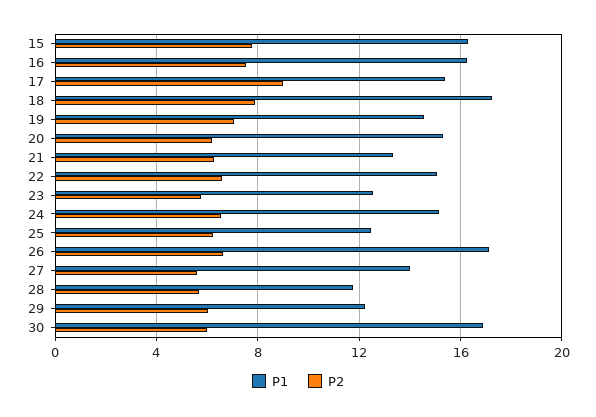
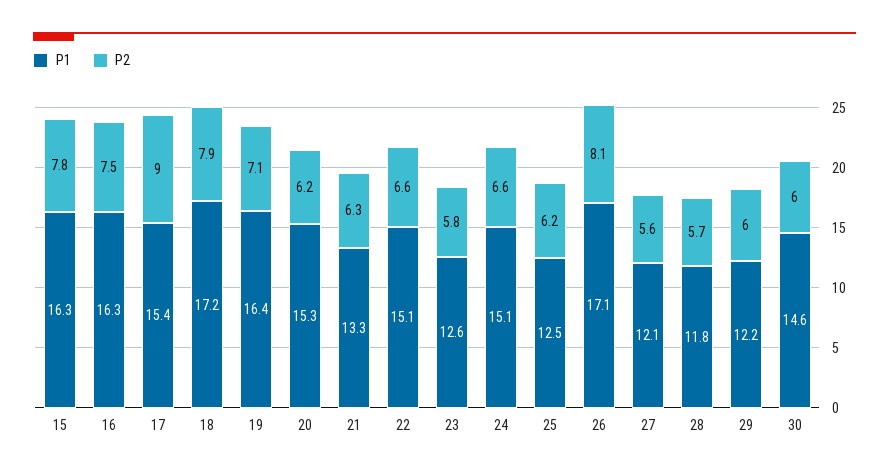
  {
    "P1": {
      "15": 16.3,
      "16": 16.3,
      "17": 15.4,
      "18": 17.2,
-     "19": 14.5,
+     "19": 16.4,
      "20": 15.3,
      "21": 13.3,
      "22": 15.1,
      "23": 12.6,
      "24": 15.1,
      "25": 12.5,
      "26": 17.1,
-     "27": 14,
+     "27": 12.1,
      "28": 11.8,
      "29": 12.2,
-     "30": 17
+     "30": 14.6
    },
    "P2": {
      "15": 7.8,
      "16": 7.5,
      "17": 9,
      "18": 7.9,
      "19": 7.1,
      "20": 6.2,
      "21": 6.3,
      "22": 6.6,
      "23": 5.8,
      "24": 6.6,
      "25": 6.2,
-     "26": 6.5,
+     "26": 8.1,
      "27": 5.6,
      "28": 5.7,
      "29": 6,
      "30": 6
    }
  }

